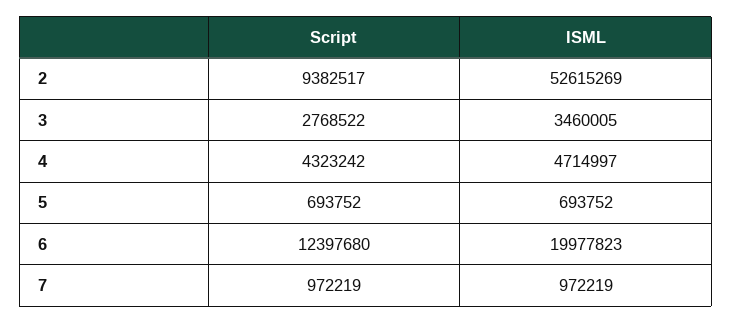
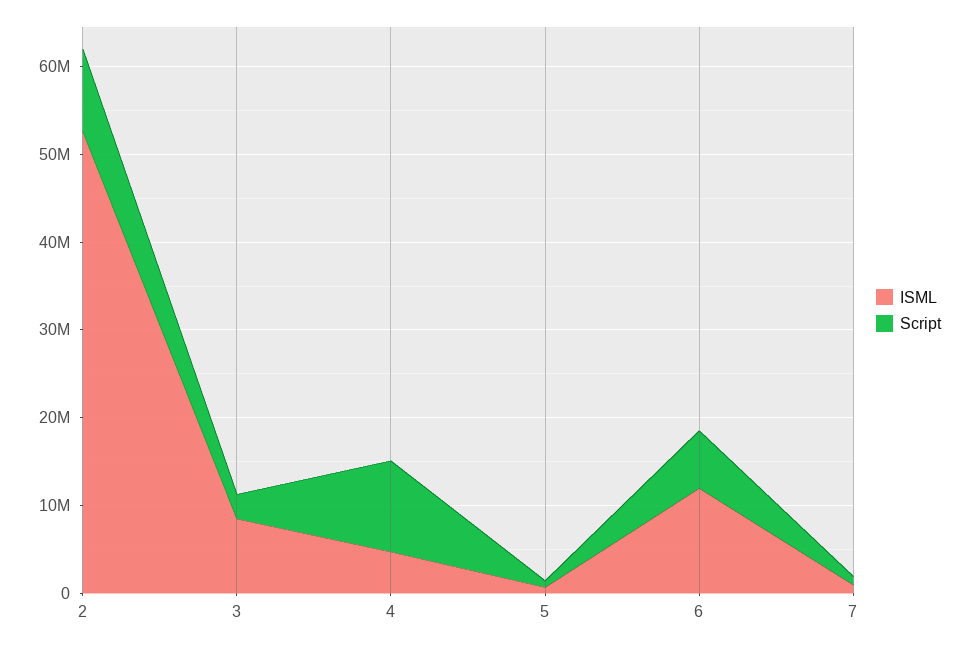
  {
    "Script": {
      "2": 9382517,
      "3": 2768522,
-     "4": 4323242,
+     "4": 10000000,
      "5": 693752,
-     "6": 12397680,
+     "6": 6000000,
      "7": 972219
    },
    "ISML": {
      "2": 52615269,
-     "3": 3460005,
+     "3": 8000000,
      "4": 4714997,
      "5": 693752,
-     "6": 19977823,
+     "6": 12000000,
      "7": 972219
    }
  }

